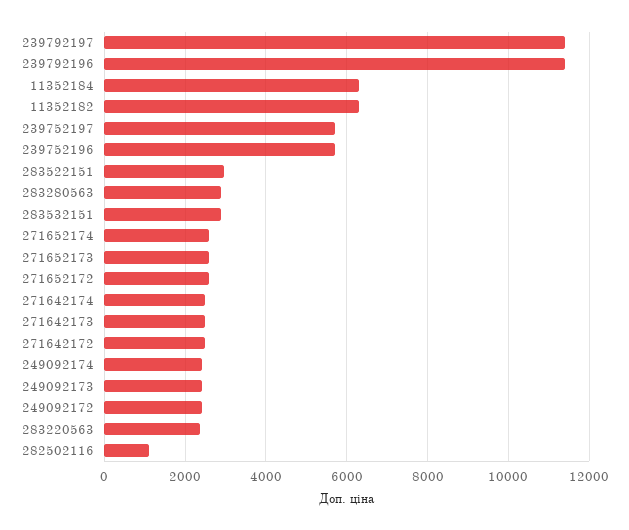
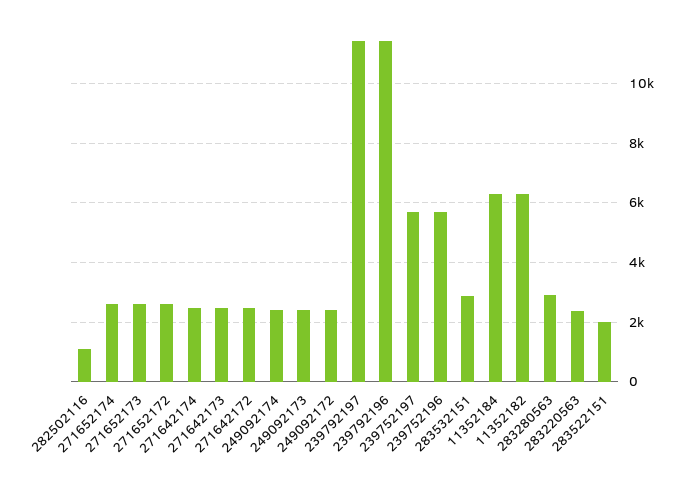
  {
    "239792197": 11400,
    "239792196": 11400,
    "11352184": 6400,
    "11352182": 6400,
    "239752197": 5800,
    "239752196": 5800,
-   "283522151": 3000,
+   "283522151": 2000,
    "283280563": 2800,
    "283532151": 2800,
    "271652174": 2600,
    "271652173": 2600,
    "271652172": 2600,
    "271642174": 2400,
    "271642173": 2400,
    "271642172": 2400,
    "249092174": 2400,
    "249092173": 2400,
    "249092172": 2400,
    "283220563": 2400,
    "282502116": 1200
  }

